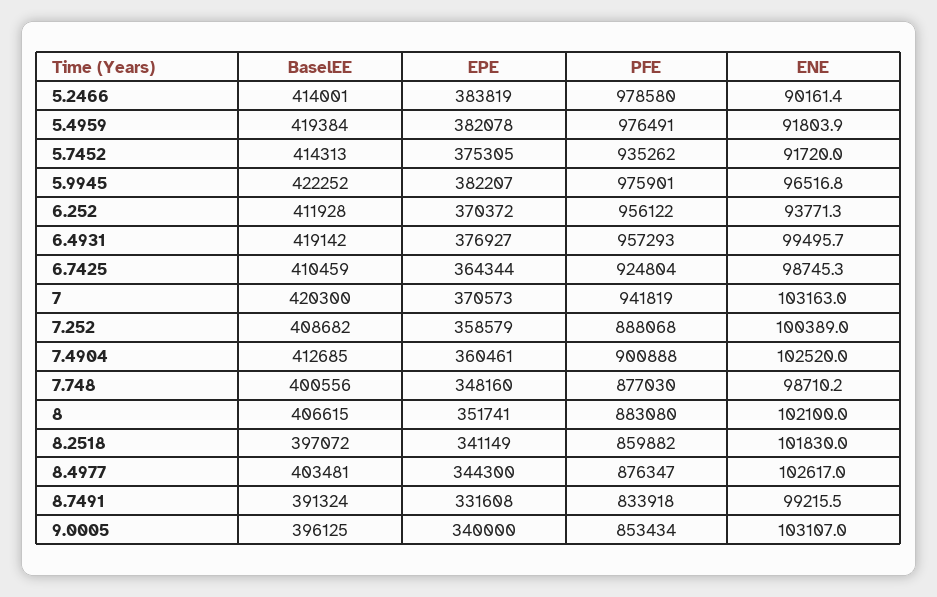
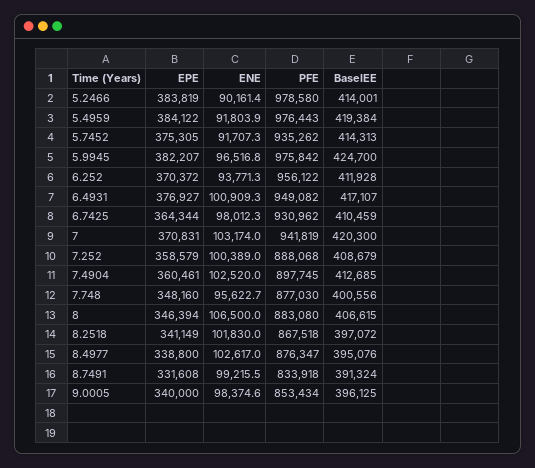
  {
    "BaselEE": {
      "5.2466": 414001,
      "5.4959": 419384,
      "5.7452": 414313,
-     "5.9945": 422252,
+     "5.9945": 424700,
      "6.252": 411928,
-     "6.4931": 419142,
+     "6.4931": 417107,
      "6.7425": 410459,
      "7": 420300,
-     "7.252": 408682,
+     "7.252": 408679,
      "7.4904": 412685,
      "7.748": 400556,
      "8": 406615,
      "8.2518": 397072,
-     "8.4977": 403481,
+     "8.4977": 395076,
      "8.7491": 391324,
      "9.0005": 396125
    },
    "EPE": {
      "5.2466": 383819,
-     "5.4959": 382078,
+     "5.4959": 384122,
      "5.7452": 375305,
      "5.9945": 382207,
      "6.252": 370372,
      "6.4931": 376927,
      "6.7425": 364344,
-     "7": 370573,
+     "7": 370831,
      "7.252": 358579,
      "7.4904": 360461,
      "7.748": 348160,
-     "8": 351741,
+     "8": 346394,
      "8.2518": 341149,
-     "8.4977": 344300,
+     "8.4977": 338800,
      "8.7491": 331608,
      "9.0005": 340000
    },
    "PFE": {
      "5.2466": 978580,
-     "5.4959": 976491,
+     "5.4959": 976443,
      "5.7452": 935262,
-     "5.9945": 975901,
+     "5.9945": 975842,
      "6.252": 956122,
-     "6.4931": 957293,
+     "6.4931": 949082,
-     "6.7425": 924804,
+     "6.7425": 930962,
      "7": 941819,
      "7.252": 888068,
-     "7.4904": 900888,
+     "7.4904": 897745,
      "7.748": 877030,
      "8": 883080,
-     "8.2518": 859882,
+     "8.2518": 867518,
      "8.4977": 876347,
      "8.7491": 833918,
      "9.0005": 853434
    },
    "ENE": {
      "5.2466": 90161.4,
      "5.4959": 91803.9,
-     "5.7452": 91720,
+     "5.7452": 91707.3,
      "5.9945": 96516.8,
      "6.252": 93771.3,
-     "6.4931": 99495.7,
+     "6.4931": 100909.3,
-     "6.7425": 98745.3,
+     "6.7425": 98012.3,
-     "7": 103163,
+     "7": 103174,
      "7.252": 100389,
      "7.4904": 102520,
-     "7.748": 98710.2,
+     "7.748": 95622.7,
-     "8": 102100,
+     "8": 106500,
      "8.2518": 101830,
      "8.4977": 102617,
      "8.7491": 99215.5,
-     "9.0005": 103107
+     "9.0005": 98374.6
    }
  }

